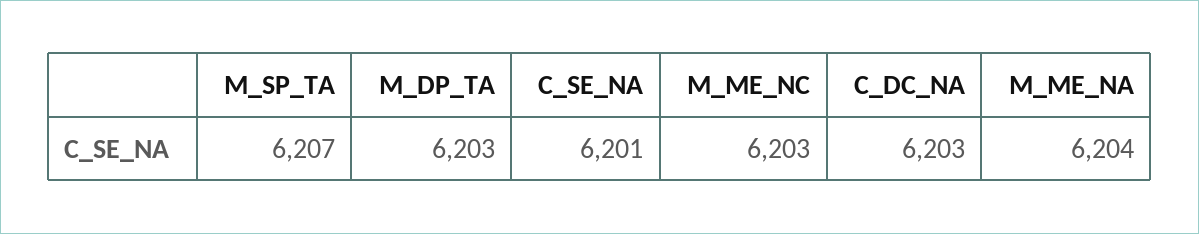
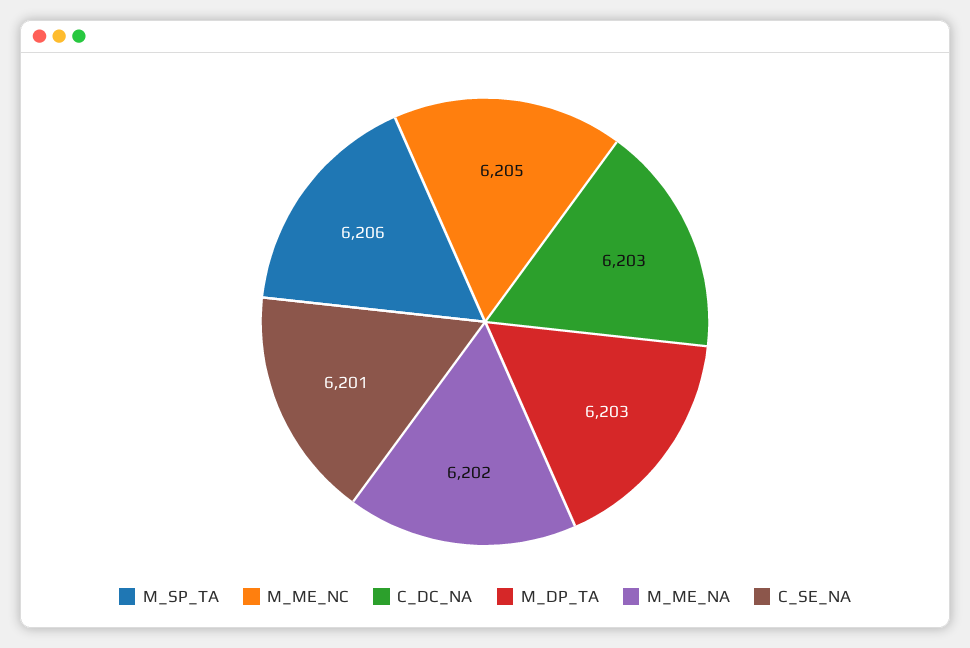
  {
-   "M_SP_TA": 6207,
+   "M_SP_TA": 6206,
    "M_DP_TA": 6203,
    "C_SE_NA": 6201,
-   "M_ME_NC": 6203,
+   "M_ME_NC": 6205,
    "C_DC_NA": 6203,
-   "M_ME_NA": 6204
+   "M_ME_NA": 6202
  }

